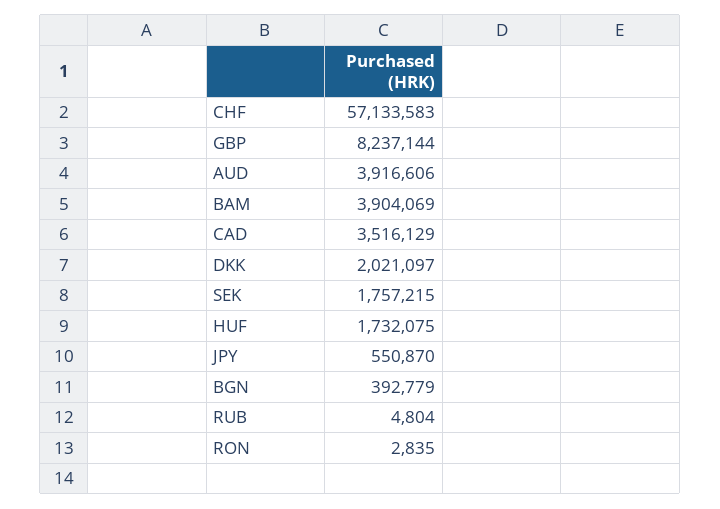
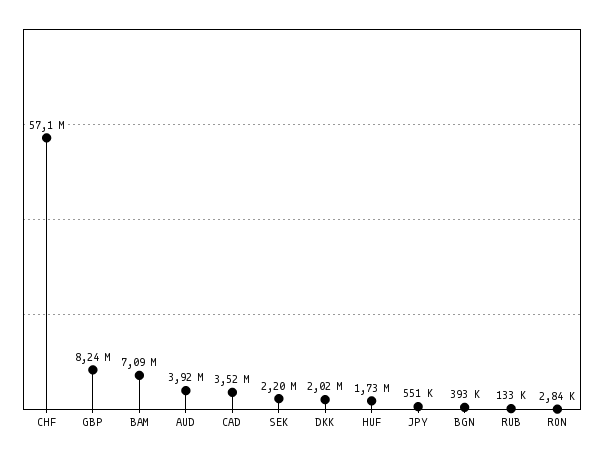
  {
    "CHF": 57133583,
    "GBP": 8237144,
    "AUD": 3916606,
-   "BAM": 3904069,
+   "BAM": 7090000,
    "CAD": 3516129,
    "DKK": 2021097,
-   "SEK": 1757215,
+   "SEK": 2200000,
    "HUF": 1732075,
    "JPY": 550870,
    "BGN": 392779,
-   "RUB": 4804,
+   "RUB": 133000,
    "RON": 2835
  }

